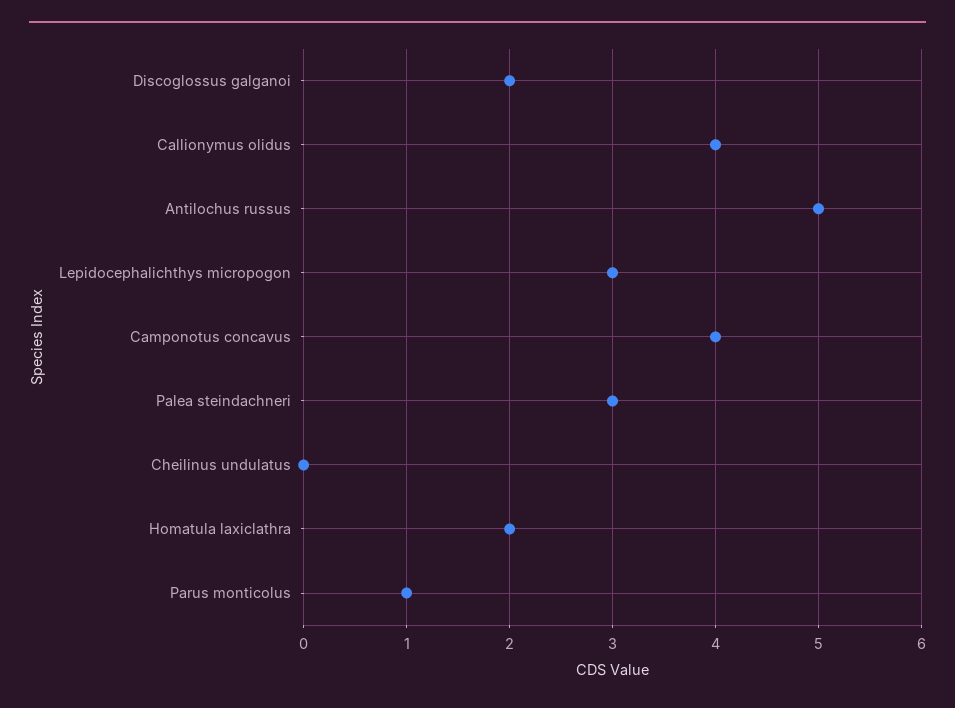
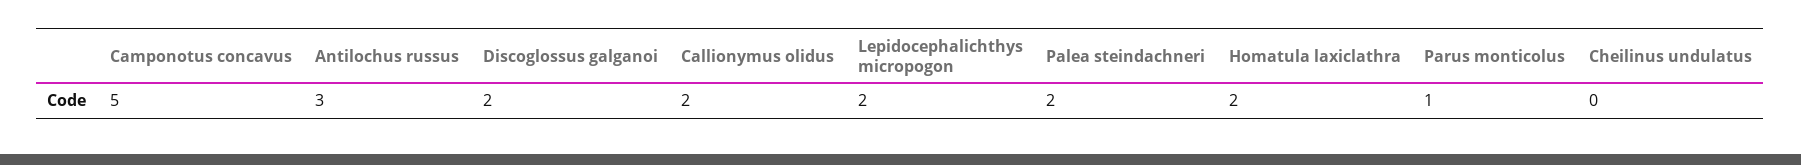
  {
    "Discoglossus galganoi": 2,
-   "Callionymus olidus": 4,
+   "Callionymus olidus": 2,
-   "Antilochus russus": 5,
+   "Antilochus russus": 3,
-   "Lepidocephalichthys micropogon": 3,
+   "Lepidocephalichthys micropogon": 2,
-   "Camponotus concavus": 4,
+   "Camponotus concavus": 5,
-   "Palea steindachneri": 3,
+   "Palea steindachneri": 2,
    "Cheilinus undulatus": 0,
    "Homatula laxiclathra": 2,
    "Parus monticolus": 1
  }

